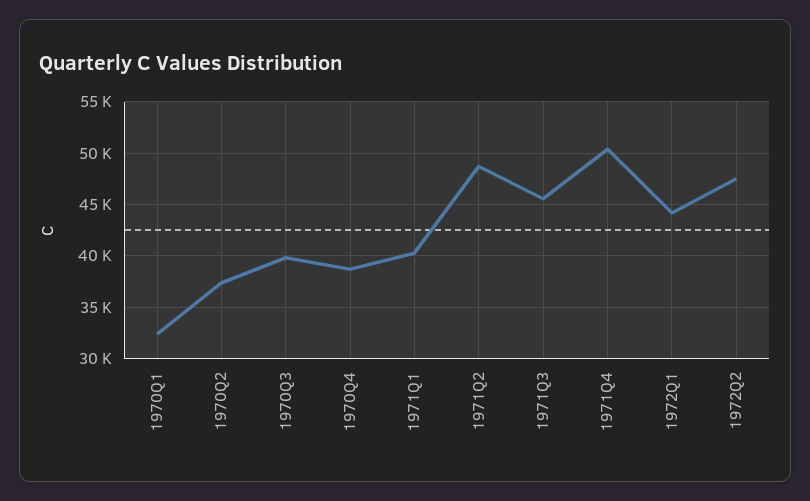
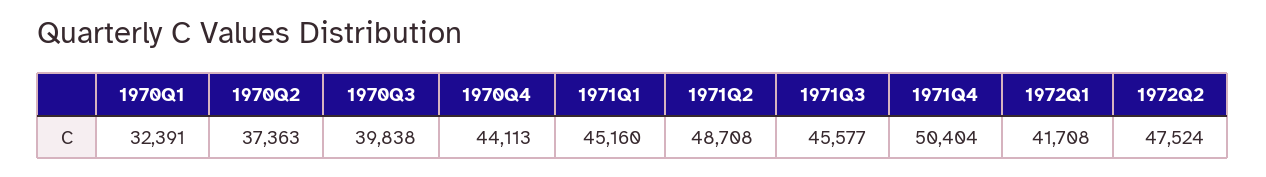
  {
    "1970Q1": 32391,
    "1970Q2": 37363,
    "1970Q3": 39838,
-   "1970Q4": 39000,
+   "1970Q4": 44113,
-   "1971Q1": 40000,
+   "1971Q1": 45160,
    "1971Q2": 48708,
    "1971Q3": 45577,
    "1971Q4": 50404,
-   "1972Q1": 44000,
+   "1972Q1": 41708,
    "1972Q2": 47524
  }

